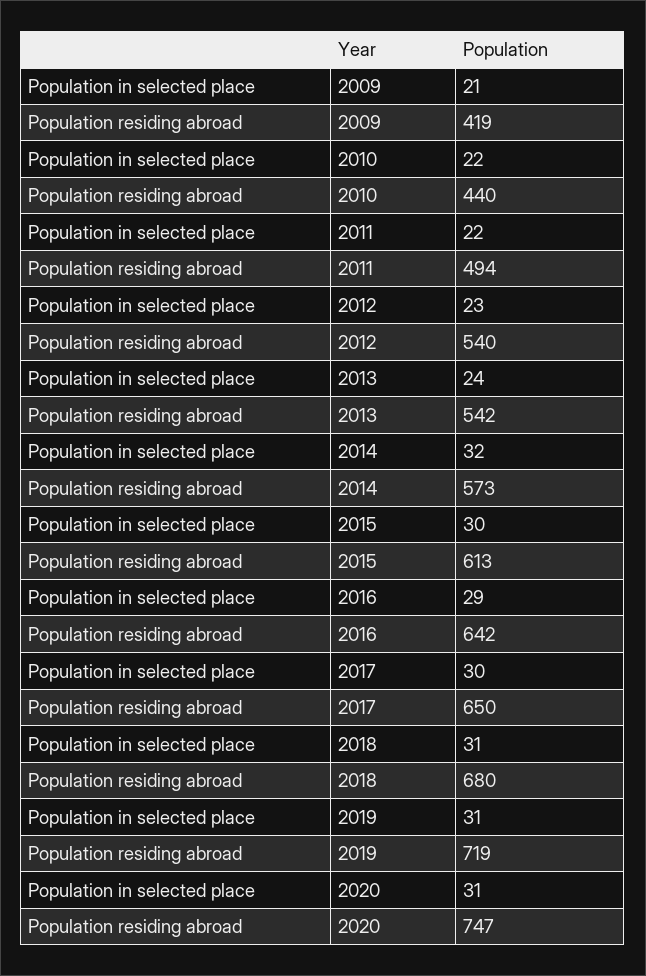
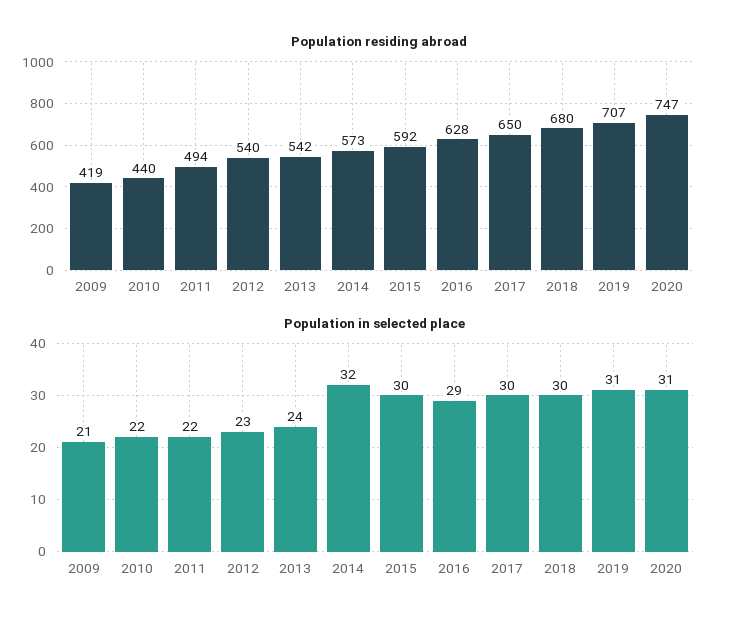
  {
    "Population in selected place": {
      "2009": 21,
      "2010": 22,
      "2011": 22,
      "2012": 23,
      "2013": 24,
      "2014": 32,
      "2015": 30,
      "2016": 29,
      "2017": 30,
-     "2018": 31,
+     "2018": 30,
      "2019": 31,
      "2020": 31
    },
    "Population residing abroad": {
      "2009": 419,
      "2010": 440,
      "2011": 494,
      "2012": 540,
      "2013": 542,
      "2014": 573,
-     "2015": 613,
+     "2015": 592,
-     "2016": 642,
+     "2016": 628,
      "2017": 650,
      "2018": 680,
-     "2019": 719,
+     "2019": 707,
      "2020": 747
    }
  }

